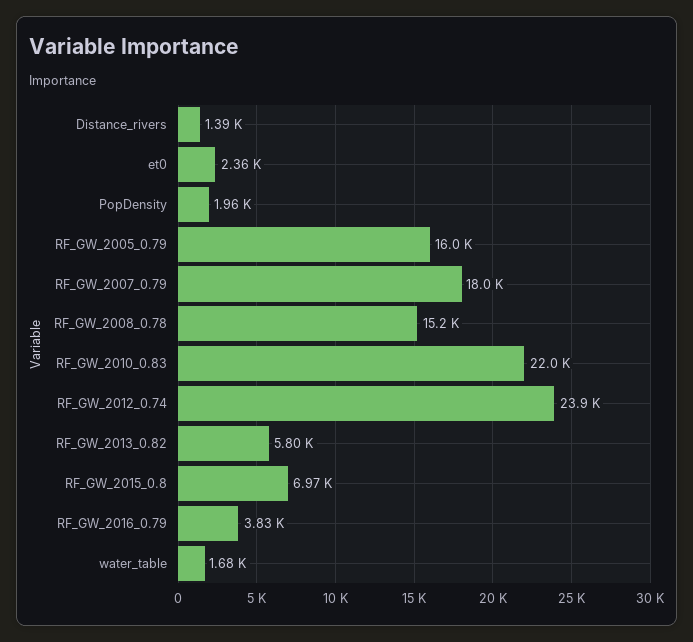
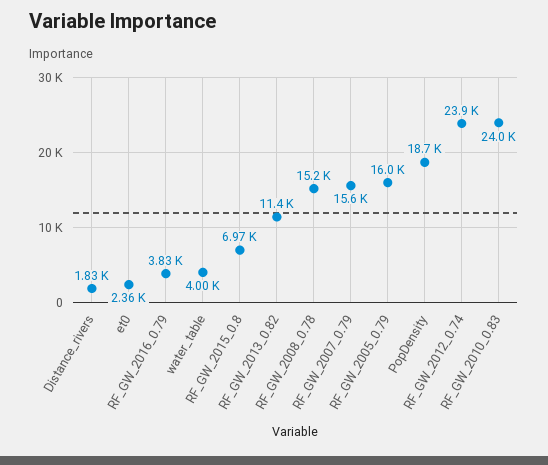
  {
-   "Distance_rivers": 1390,
+   "Distance_rivers": 1830,
    "et0": 2360,
-   "PopDensity": 1960,
+   "PopDensity": 18700,
    "RF_GW_2005_0.79": 16000,
-   "RF_GW_2007_0.79": 18000,
+   "RF_GW_2007_0.79": 15600,
    "RF_GW_2008_0.78": 15200,
-   "RF_GW_2010_0.83": 22000,
+   "RF_GW_2010_0.83": 24000,
    "RF_GW_2012_0.74": 23900,
-   "RF_GW_2013_0.82": 5800,
+   "RF_GW_2013_0.82": 11400,
    "RF_GW_2015_0.8": 6970,
    "RF_GW_2016_0.79": 3830,
-   "water_table": 1680
+   "water_table": 4000
  }

